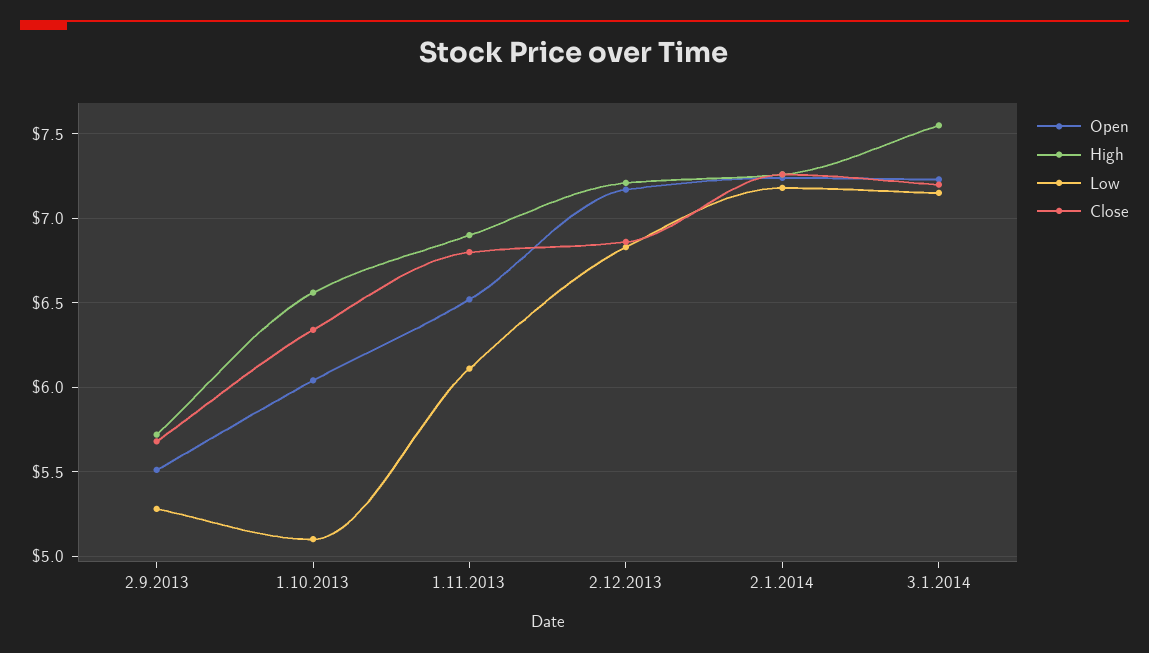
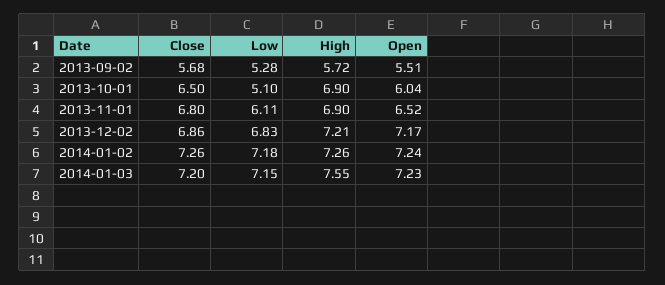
  {
    "Open": {
      "2.9.2013": 5.51,
      "1.10.2013": 6.04,
      "1.11.2013": 6.52,
      "2.12.2013": 7.17,
      "2.1.2014": 7.24,
      "3.1.2014": 7.23
    },
    "High": {
      "2.9.2013": 5.72,
-     "1.10.2013": 6.55,
+     "1.10.2013": 6.9,
      "1.11.2013": 6.9,
      "2.12.2013": 7.21,
      "2.1.2014": 7.26,
      "3.1.2014": 7.55
    },
    "Low": {
      "2.9.2013": 5.28,
      "1.10.2013": 5.1,
      "1.11.2013": 6.11,
      "2.12.2013": 6.83,
      "2.1.2014": 7.18,
      "3.1.2014": 7.15
    },
    "Close": {
      "2.9.2013": 5.68,
-     "1.10.2013": 6.35,
+     "1.10.2013": 6.5,
      "1.11.2013": 6.8,
      "2.12.2013": 6.86,
      "2.1.2014": 7.26,
      "3.1.2014": 7.2
    }
  }

